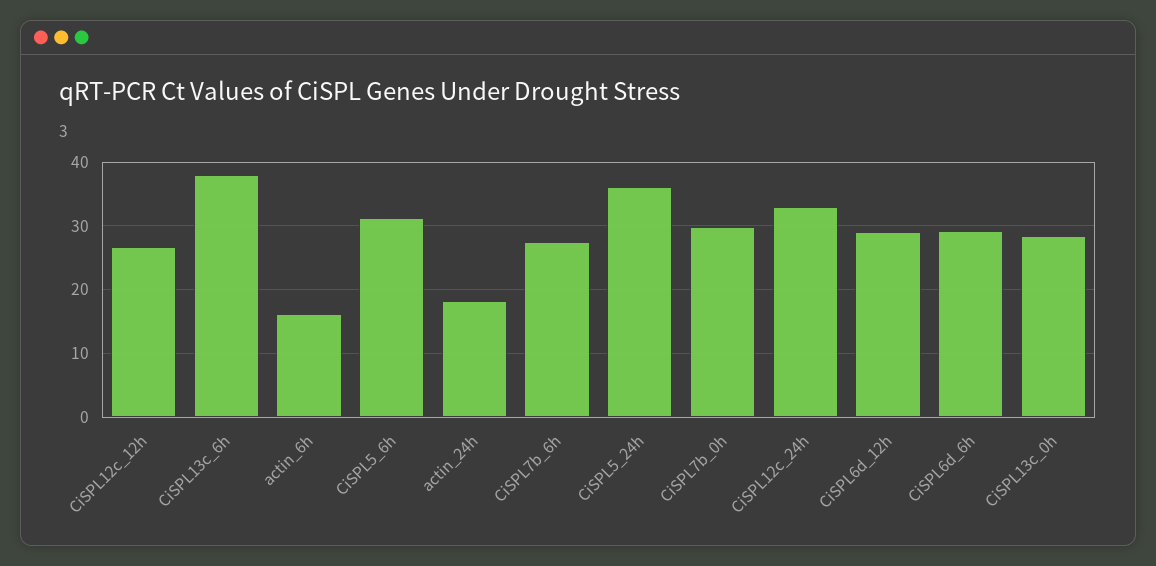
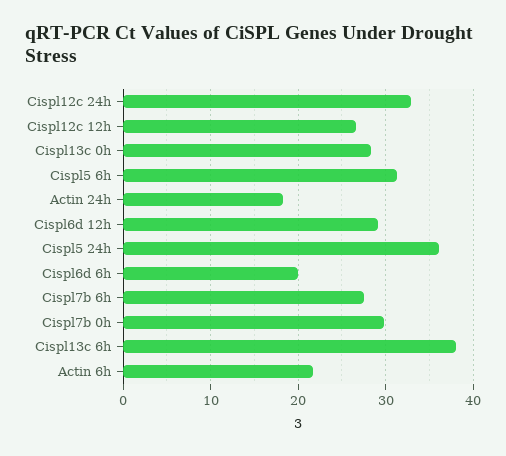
  {
    "CiSPL12c_12h": 27,
    "CiSPL13c_6h": 38,
-   "actin_6h": 16,
+   "actin_6h": 22,
    "CiSPL5_6h": 31,
    "actin_24h": 18,
    "CiSPL7b_6h": 27,
    "CiSPL5_24h": 36,
    "CiSPL7b_0h": 30,
    "CiSPL12c_24h": 33,
    "CiSPL6d_12h": 29,
-   "CiSPL6d_6h": 29,
+   "CiSPL6d_6h": 20,
    "CiSPL13c_0h": 28
  }

